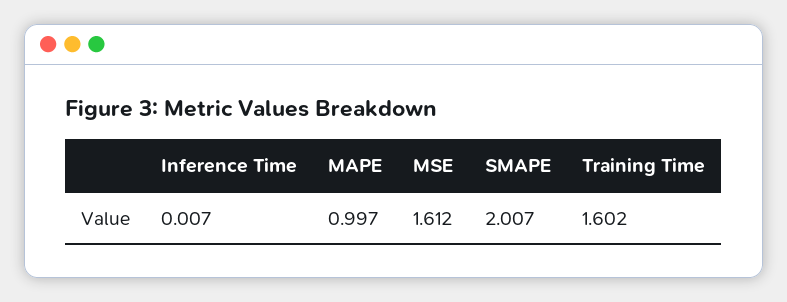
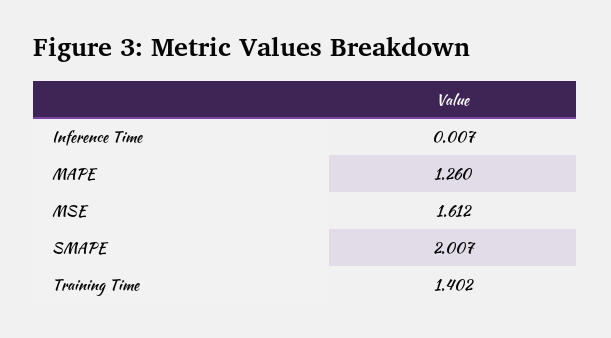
  {
    "Inference Time": 0.007,
-   "MAPE": 0.997,
+   "MAPE": 1.26,
    "MSE": 1.612,
    "SMAPE": 2.007,
-   "Training Time": 1.602
+   "Training Time": 1.402
  }

